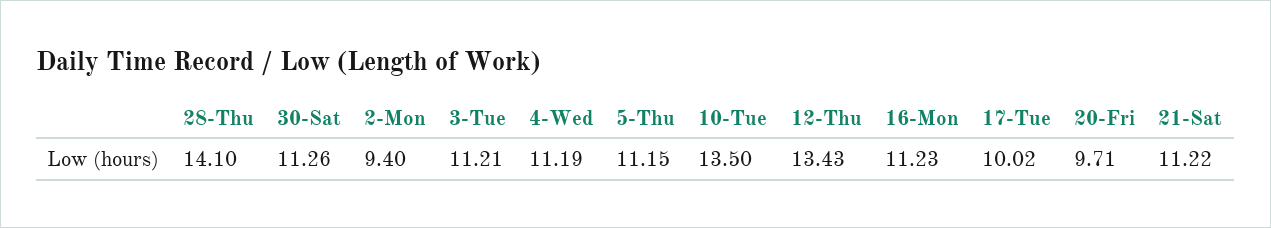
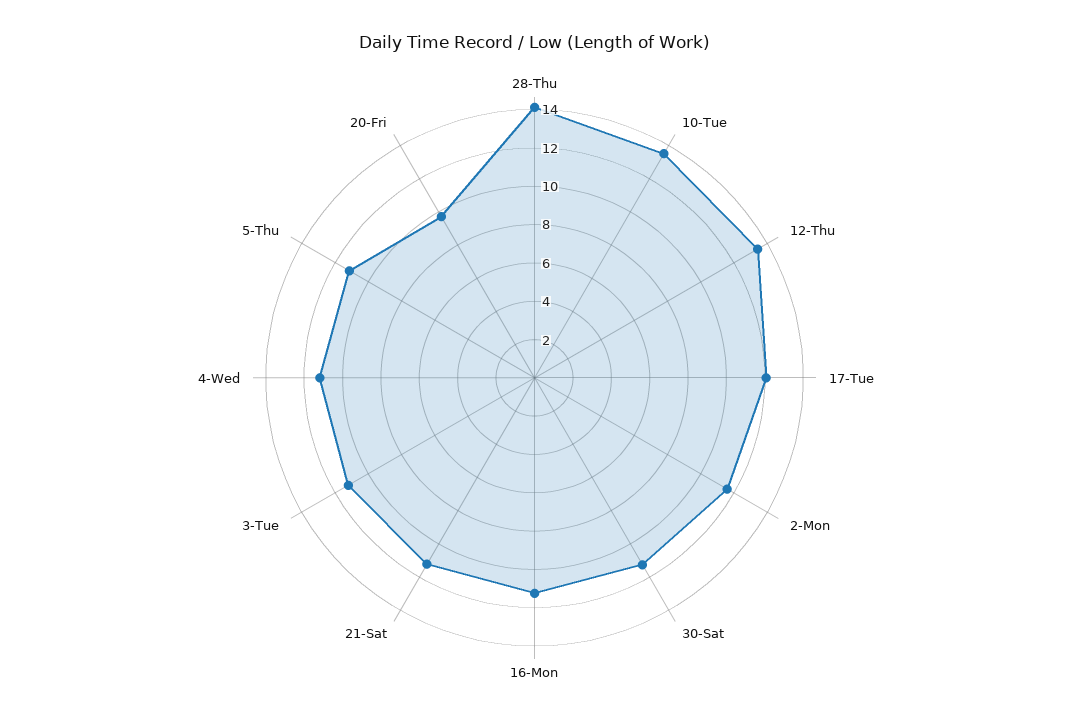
  {
    "28-Thu": 14.1,
    "30-Sat": 11.26,
-   "2-Mon": 9.4,
+   "2-Mon": 11.5,
    "3-Tue": 11.21,
    "4-Wed": 11.19,
    "5-Thu": 11.15,
    "10-Tue": 13.5,
    "12-Thu": 13.43,
    "16-Mon": 11.23,
-   "17-Tue": 10.02,
+   "17-Tue": 12,
    "20-Fri": 9.71,
    "21-Sat": 11.22
  }

